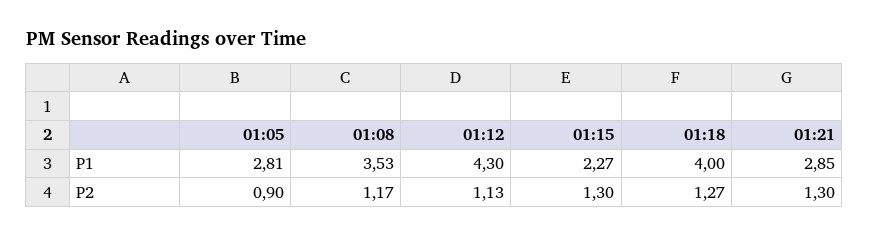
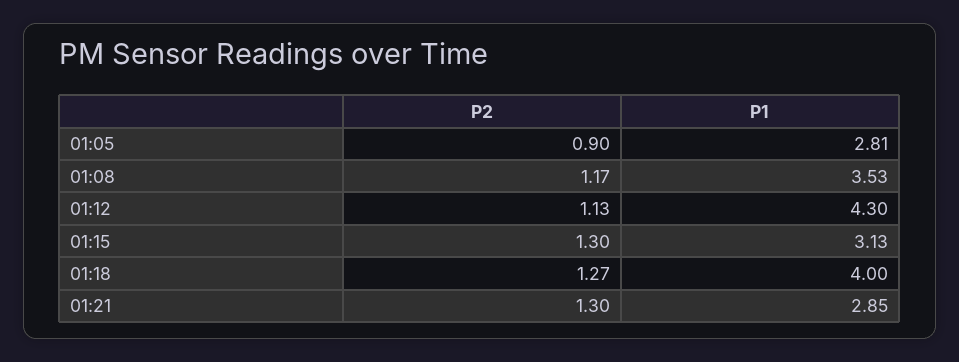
  {
    "01:05": {
      "P1": 2.81,
      "P2": 0.9
    },
    "01:08": {
      "P1": 3.53,
      "P2": 1.17
    },
    "01:12": {
      "P1": 4.3,
      "P2": 1.13
    },
    "01:15": {
-     "P1": 2.27,
+     "P1": 3.13,
      "P2": 1.3
    },
    "01:18": {
      "P1": 4,
      "P2": 1.27
    },
    "01:21": {
      "P1": 2.85,
      "P2": 1.3
    }
  }

